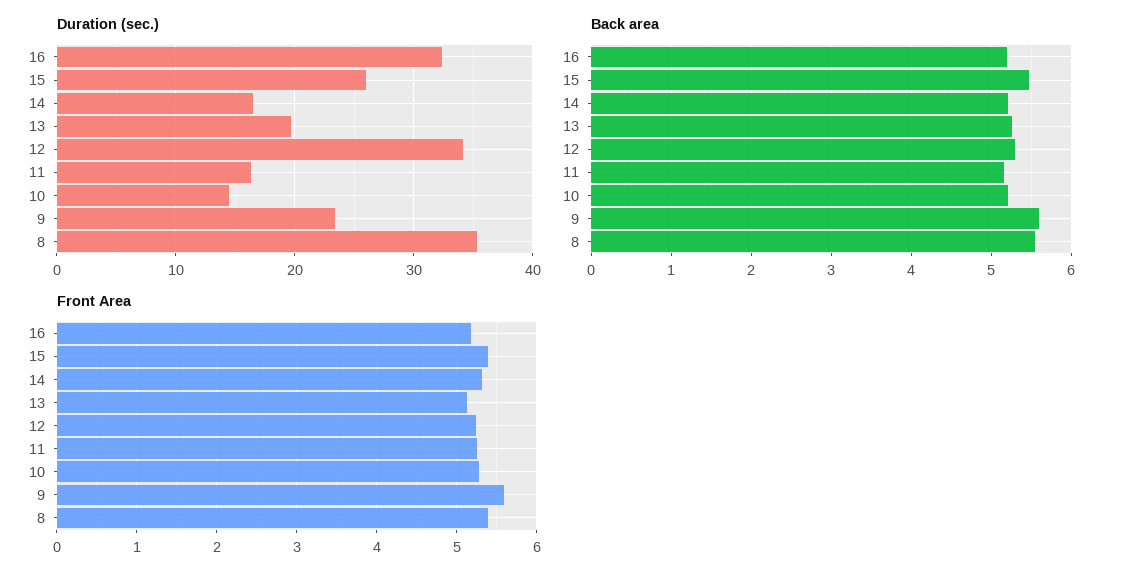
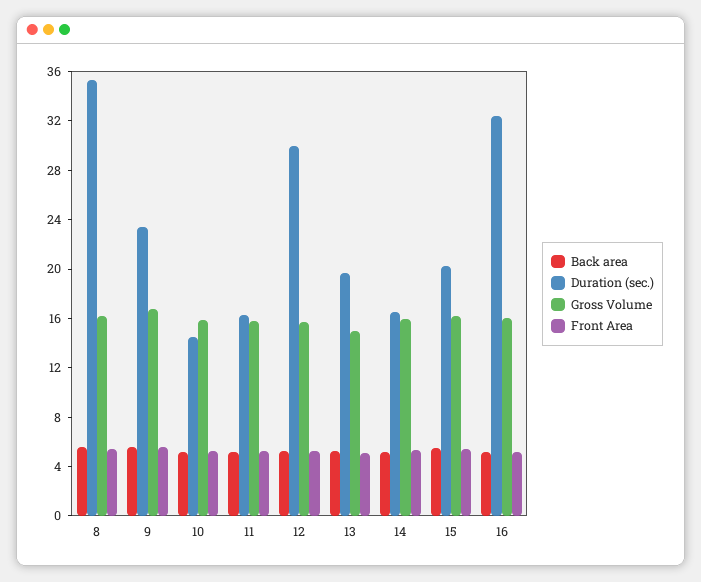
  {
    "Duration (sec.)": {
      "16": 32,
-     "15": 26,
+     "15": 20,
      "14": 17,
      "13": 20,
-     "12": 34,
+     "12": 30,
      "11": 16,
      "10": 14,
      "9": 23,
      "8": 35
    },
    "Back area": {
      "16": 5.2,
      "15": 5.5,
      "14": 5.2,
      "13": 5.3,
      "12": 5.3,
      "11": 5.2,
      "10": 5.2,
      "9": 5.6,
      "8": 5.6
    },
    "Front Area": {
      "16": 5.2,
      "15": 5.4,
      "14": 5.3,
      "13": 5.1,
      "12": 5.2,
      "11": 5.3,
      "10": 5.3,
      "9": 5.6,
      "8": 5.4
-   }
+   },
+   "Gross Volume": {
+     "8": 16,
+     "9": 17,
+     "10": 16,
+     "11": 16,
+     "12": 16,
+     "13": 15,
+     "14": 16,
+     "15": 16,
+     "16": 16
+   }
  }

